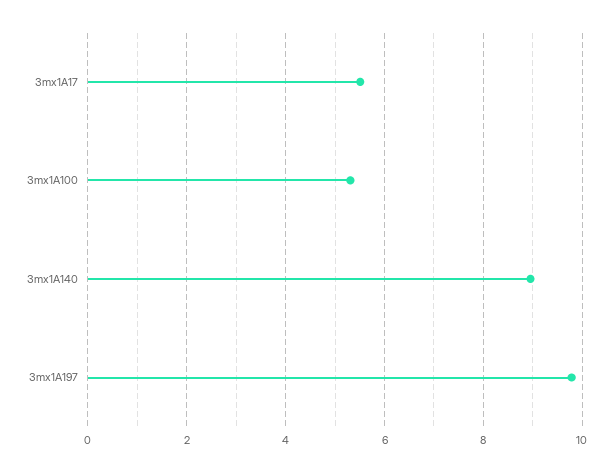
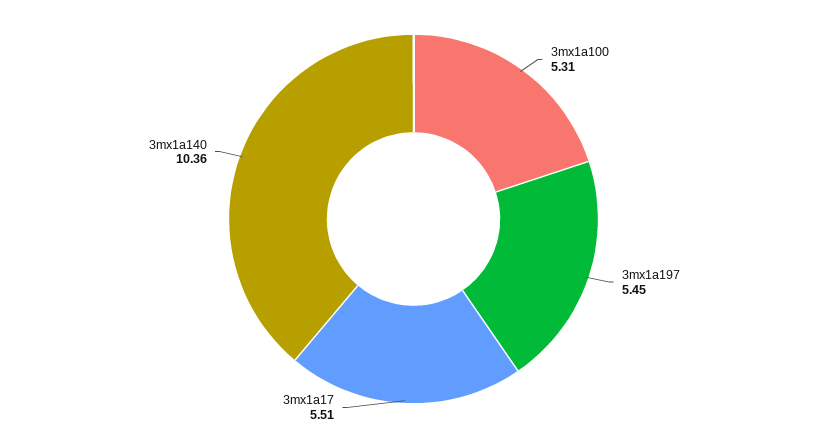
  {
    "3mx1A17": 5.51,
    "3mx1A100": 5.31,
-   "3mx1A140": 9,
+   "3mx1A140": 10.36,
-   "3mx1A197": 9.8
+   "3mx1A197": 5.45
  }

